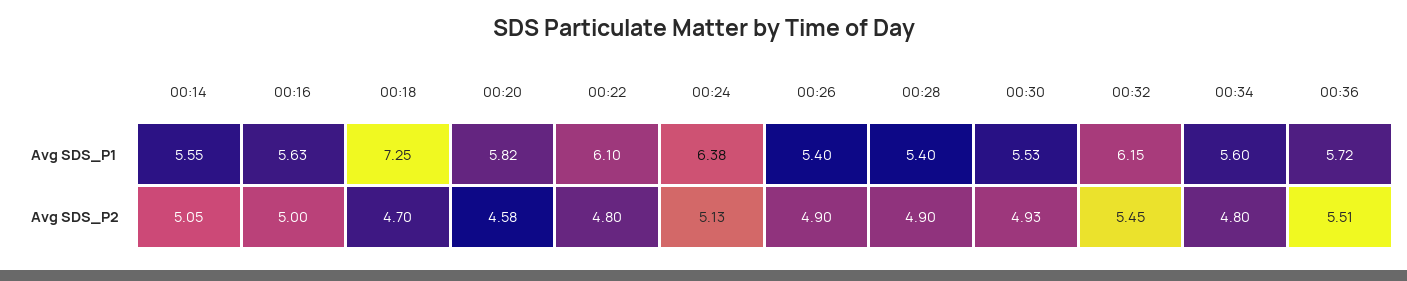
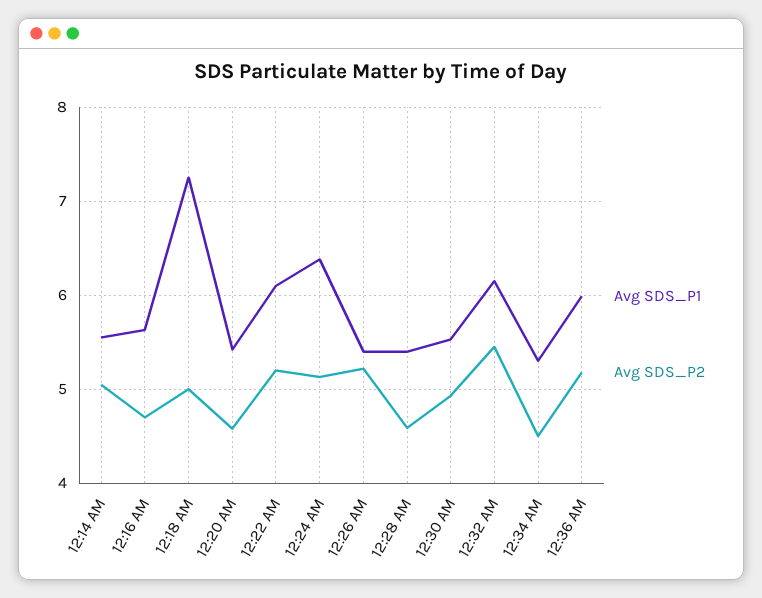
  {
    "Avg SDS_P1": {
      "00:14": 5.55,
      "00:16": 5.63,
      "00:18": 7.25,
-     "00:20": 5.82,
+     "00:20": 5.4,
      "00:22": 6.1,
      "00:24": 6.38,
      "00:26": 5.4,
      "00:28": 5.4,
      "00:30": 5.53,
      "00:32": 6.15,
-     "00:34": 5.6,
+     "00:34": 5.3,
-     "00:36": 5.72
+     "00:36": 6
    },
    "Avg SDS_P2": {
      "00:14": 5.05,
-     "00:16": 5,
+     "00:16": 4.7,
-     "00:18": 4.7,
+     "00:18": 5,
      "00:20": 4.58,
-     "00:22": 4.8,
+     "00:22": 5.2,
      "00:24": 5.13,
-     "00:26": 4.9,
+     "00:26": 5.2,
-     "00:28": 4.9,
+     "00:28": 4.6,
      "00:30": 4.93,
      "00:32": 5.45,
-     "00:34": 4.8,
+     "00:34": 4.5,
-     "00:36": 5.51
+     "00:36": 5.2
    }
  }

